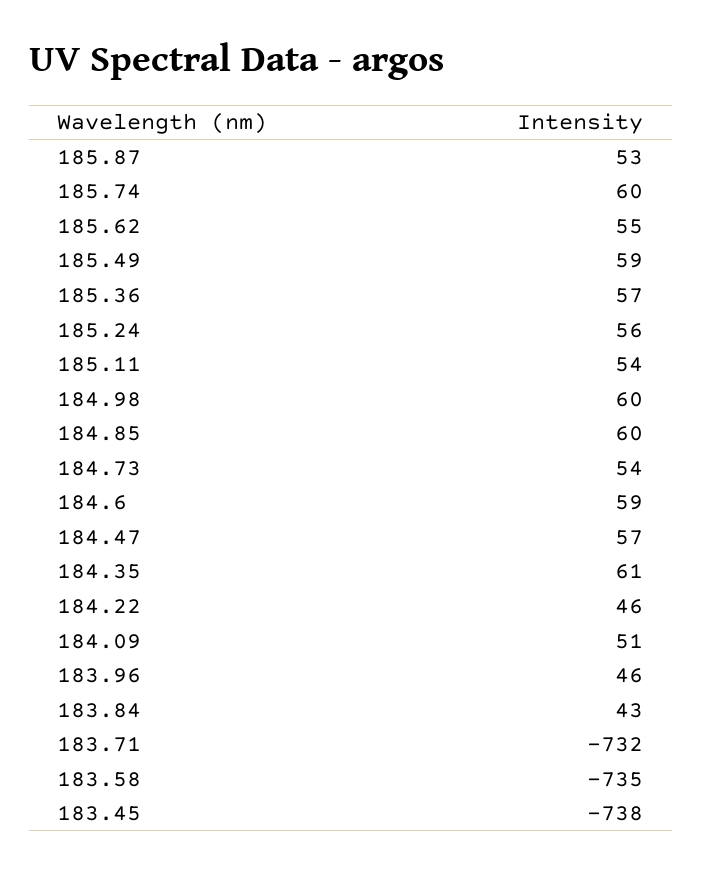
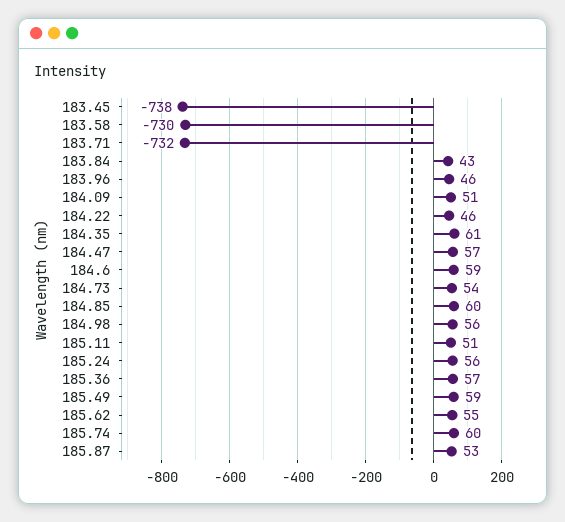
  {
    "185.87": 53,
    "185.74": 60,
    "185.62": 55,
    "185.49": 59,
    "185.36": 57,
    "185.24": 56,
-   "185.11": 54,
+   "185.11": 51,
-   "184.98": 60,
+   "184.98": 56,
    "184.85": 60,
    "184.73": 54,
    "184.6": 59,
    "184.47": 57,
    "184.35": 61,
    "184.22": 46,
    "184.09": 51,
    "183.96": 46,
    "183.84": 43,
    "183.71": -732,
-   "183.58": -735,
+   "183.58": -730,
    "183.45": -738
  }

